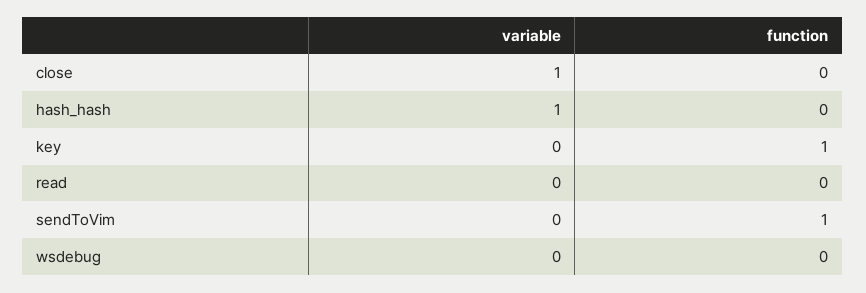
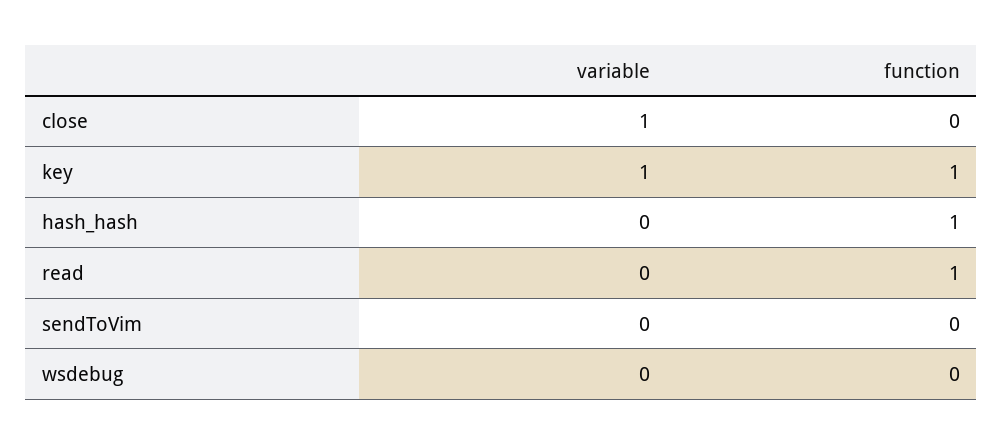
  {
    "variable": {
      "close": 1,
-     "hash_hash": 1,
+     "hash_hash": 0,
-     "key": 0,
+     "key": 1,
      "read": 0,
      "sendToVim": 0,
      "wsdebug": 0
    },
    "function": {
      "close": 0,
-     "hash_hash": 0,
+     "hash_hash": 1,
      "key": 1,
-     "read": 0,
+     "read": 1,
-     "sendToVim": 1,
+     "sendToVim": 0,
      "wsdebug": 0
    }
  }

